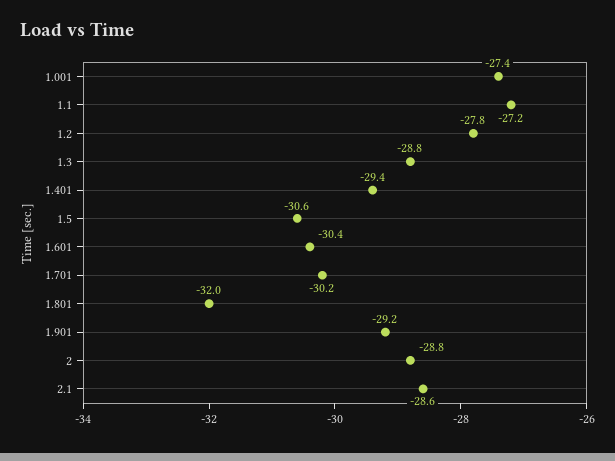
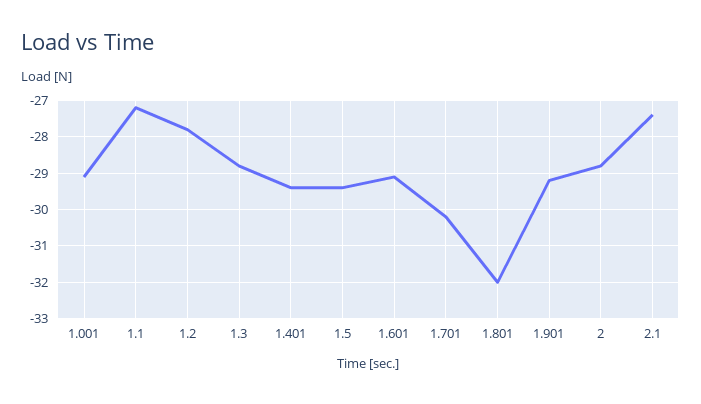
  {
-   "1.001": -27.4,
+   "1.001": -29,
    "1.1": -27.2,
    "1.2": -27.8,
    "1.3": -28.8,
    "1.401": -29.4,
-   "1.5": -30.6,
+   "1.5": -29.5,
-   "1.601": -30.4,
+   "1.601": -29,
    "1.701": -30.2,
    "1.801": -32,
    "1.901": -29.2,
    "2": -28.8,
-   "2.1": -28.6
+   "2.1": -27.5
  }

